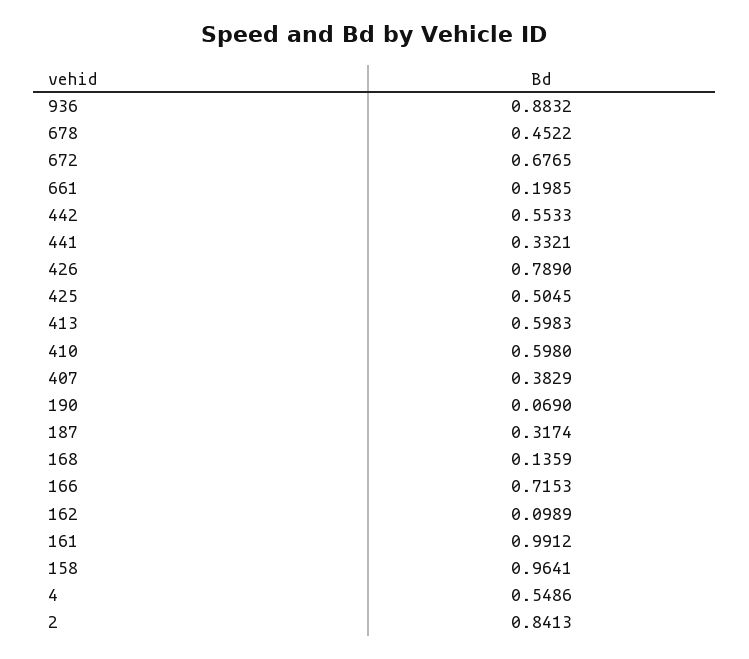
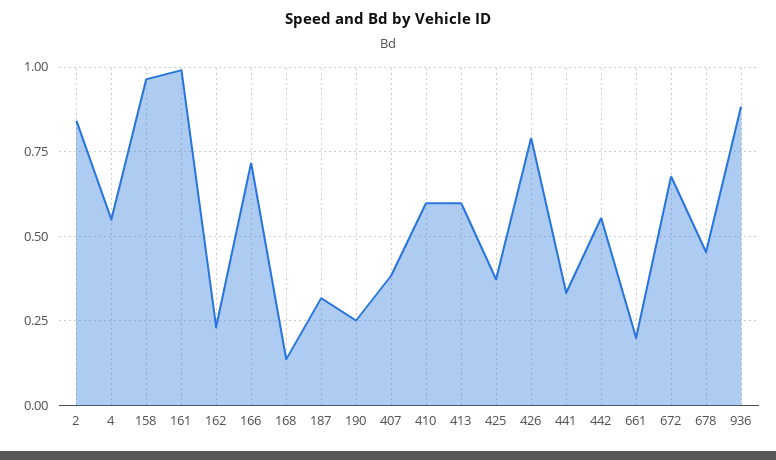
  {
    "936": 0.8832,
    "678": 0.4522,
    "672": 0.6765,
    "661": 0.1985,
    "442": 0.5533,
    "441": 0.3321,
    "426": 0.789,
-   "425": 0.5045,
+   "425": 0.375,
    "413": 0.5983,
    "410": 0.598,
    "407": 0.3829,
-   "190": 0.069,
+   "190": 0.25,
    "187": 0.3174,
    "168": 0.1359,
    "166": 0.7153,
-   "162": 0.0989,
+   "162": 0.225,
    "161": 0.9912,
    "158": 0.9641,
    "4": 0.5486,
    "2": 0.8413
  }

